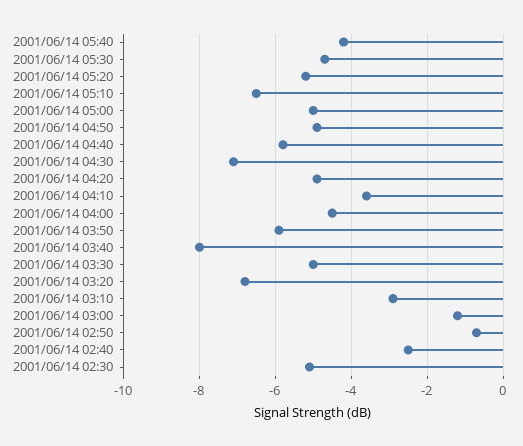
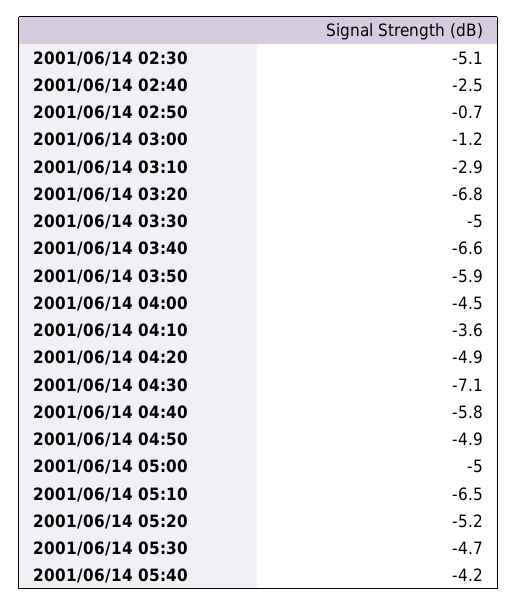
  {
    "2001/06/14 05:40": -4.2,
    "2001/06/14 05:30": -4.7,
    "2001/06/14 05:20": -5.2,
    "2001/06/14 05:10": -6.5,
    "2001/06/14 05:00": -5,
    "2001/06/14 04:50": -4.9,
    "2001/06/14 04:40": -5.8,
    "2001/06/14 04:30": -7.1,
    "2001/06/14 04:20": -4.9,
    "2001/06/14 04:10": -3.6,
    "2001/06/14 04:00": -4.5,
    "2001/06/14 03:50": -5.9,
-   "2001/06/14 03:40": -8,
+   "2001/06/14 03:40": -6.6,
    "2001/06/14 03:30": -5,
    "2001/06/14 03:20": -6.8,
    "2001/06/14 03:10": -2.9,
    "2001/06/14 03:00": -1.2,
    "2001/06/14 02:50": -0.7,
    "2001/06/14 02:40": -2.5,
    "2001/06/14 02:30": -5.1
  }

